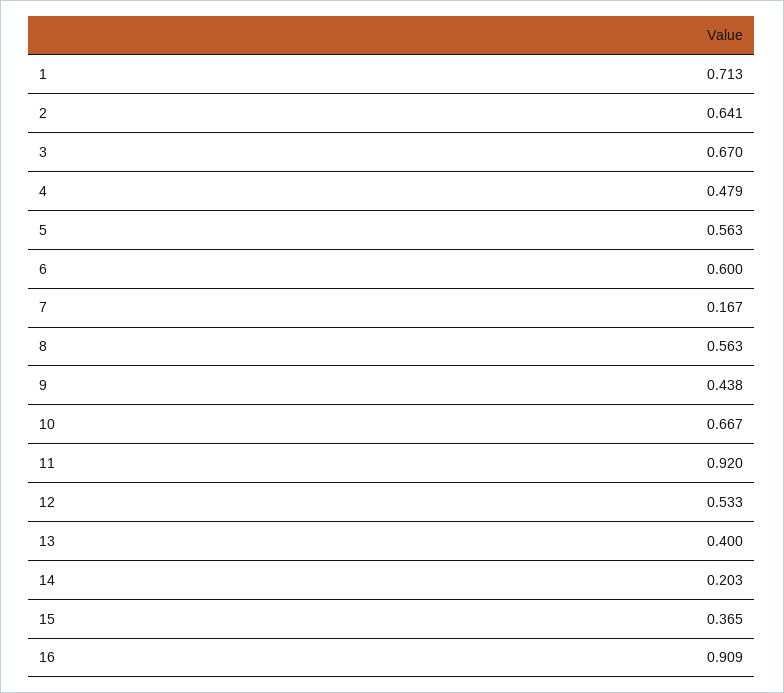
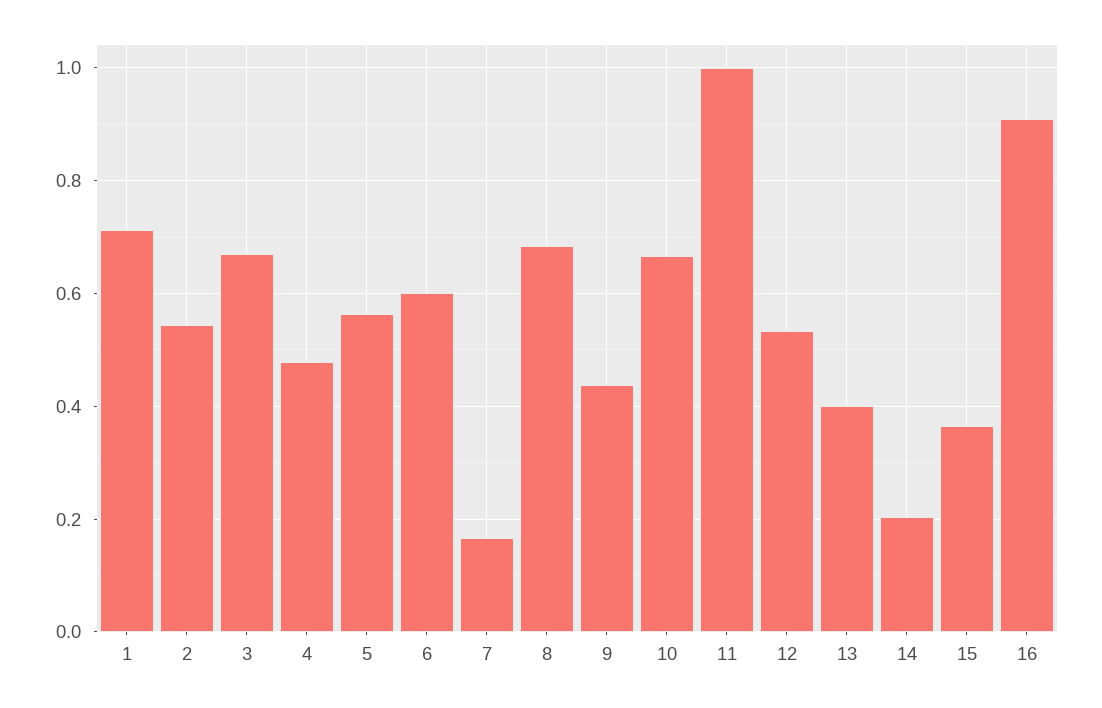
  {
    "1": 0.713,
-   "2": 0.641,
+   "2": 0.54,
    "3": 0.67,
    "4": 0.479,
    "5": 0.563,
    "6": 0.6,
    "7": 0.167,
-   "8": 0.563,
+   "8": 0.68,
    "9": 0.438,
    "10": 0.667,
-   "11": 0.92,
+   "11": 1,
    "12": 0.533,
    "13": 0.4,
    "14": 0.203,
    "15": 0.365,
    "16": 0.909
  }

